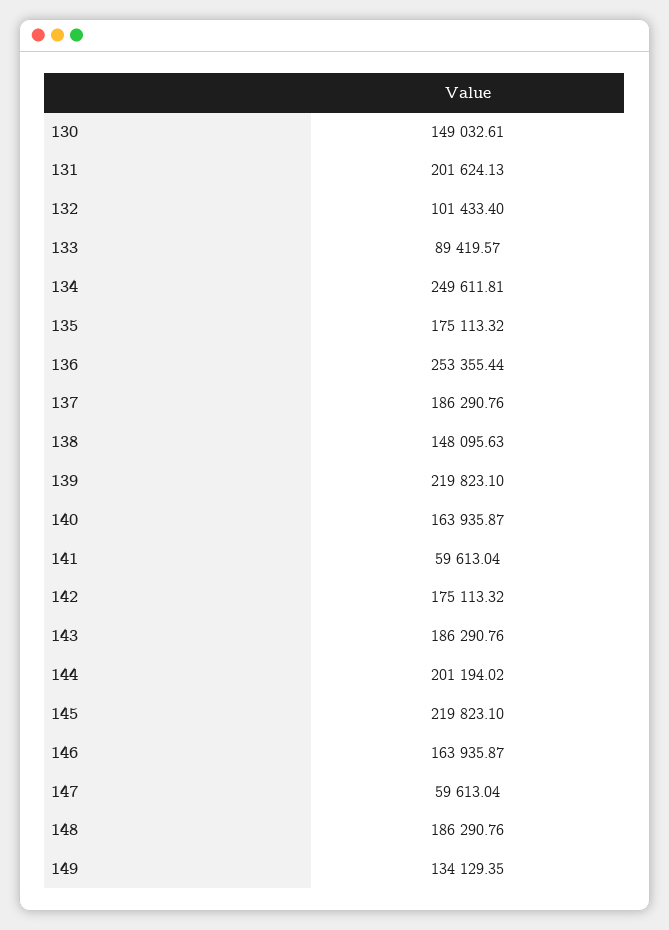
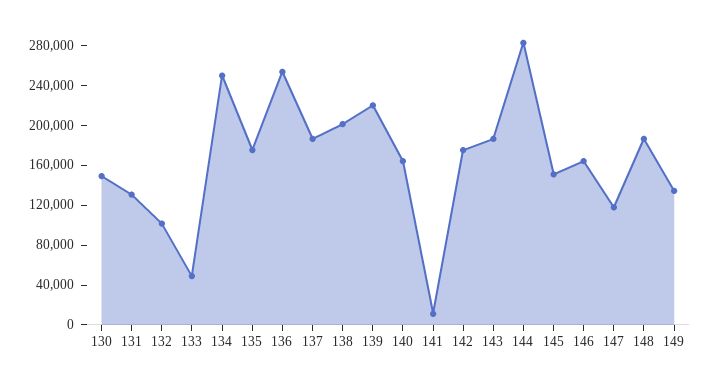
  {
    "130": 149032.61,
-   "131": 201624.13,
+   "131": 130000,
    "132": 101433.4,
-   "133": 89419.57,
+   "133": 50000,
    "134": 249611.81,
    "135": 175113.32,
    "136": 253355.44,
    "137": 186290.76,
-   "138": 148095.63,
+   "138": 200000,
    "139": 219823.1,
    "140": 163935.87,
-   "141": 59613.04,
+   "141": 10000,
    "142": 175113.32,
    "143": 186290.76,
-   "144": 201194.02,
+   "144": 280000,
-   "145": 219823.1,
+   "145": 150000,
    "146": 163935.87,
-   "147": 59613.04,
+   "147": 120000,
    "148": 186290.76,
    "149": 134129.35
  }

